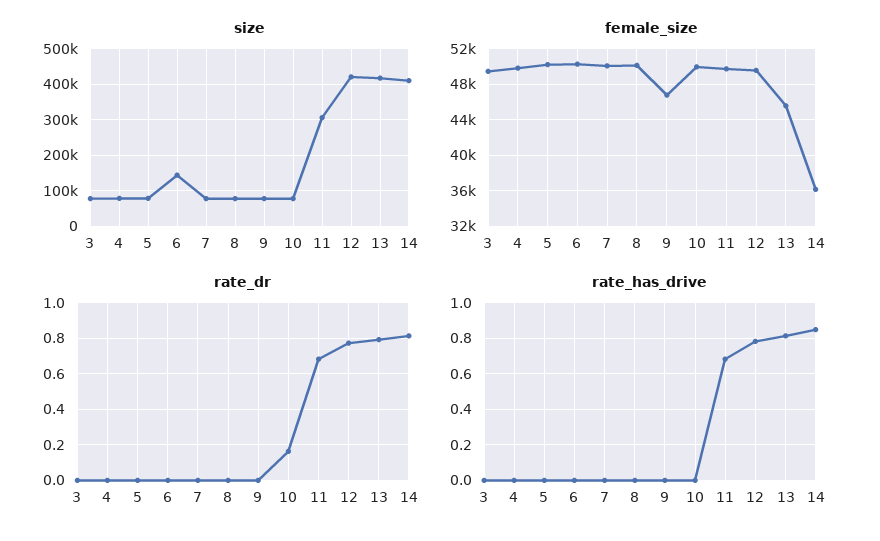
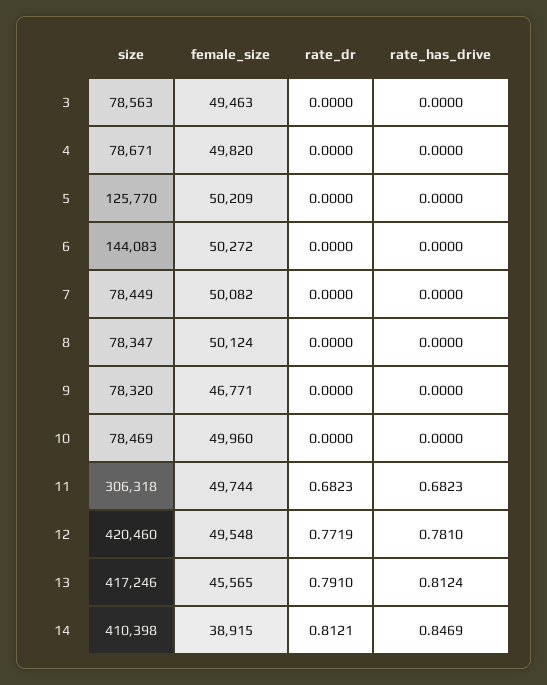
  {
    "size": {
      "3": 78563,
      "4": 78671,
-     "5": 80000,
+     "5": 125770,
      "6": 144083,
      "7": 78449,
      "8": 78347,
      "9": 78320,
      "10": 78469,
      "11": 306318,
      "12": 420460,
      "13": 417246,
      "14": 410398
    },
    "female_size": {
      "3": 49463,
      "4": 49820,
      "5": 50209,
      "6": 50272,
      "7": 50082,
      "8": 50124,
      "9": 46771,
      "10": 49960,
      "11": 49744,
      "12": 49548,
      "13": 45565,
-     "14": 36000
+     "14": 38915
    },
    "rate_dr": {
      "3": 0,
      "4": 0,
      "5": 0,
      "6": 0,
      "7": 0,
      "8": 0,
      "9": 0,
-     "10": 0.15,
+     "10": 0,
      "11": 0.6823,
      "12": 0.7719,
      "13": 0.791,
      "14": 0.8121
    },
    "rate_has_drive": {
      "3": 0,
      "4": 0,
      "5": 0,
      "6": 0,
      "7": 0,
      "8": 0,
      "9": 0,
      "10": 0,
      "11": 0.6823,
      "12": 0.781,
      "13": 0.8124,
      "14": 0.8469
    }
  }

